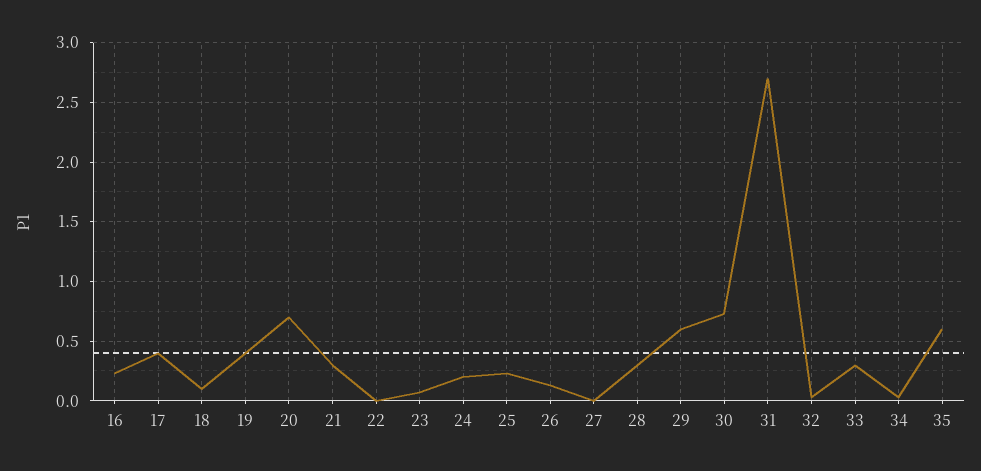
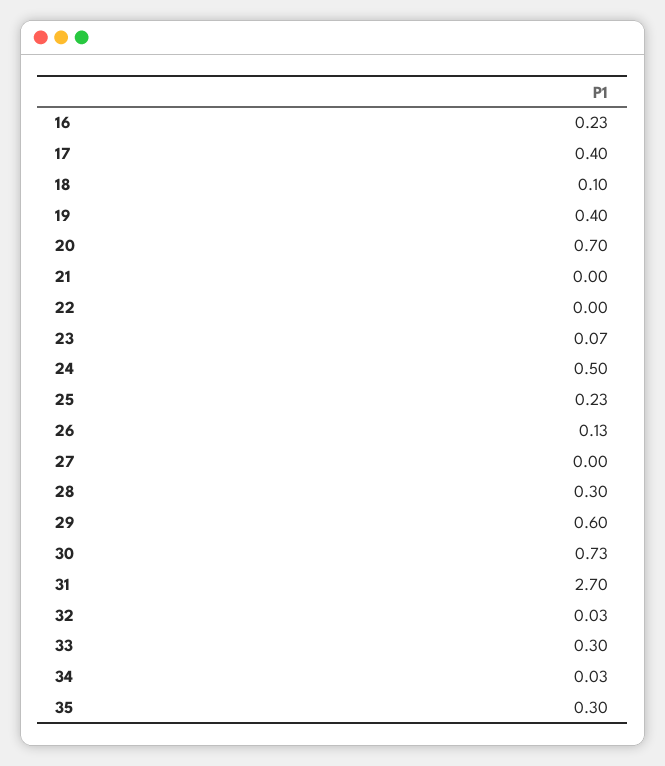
  {
    "16": 0.23,
    "17": 0.4,
    "18": 0.1,
    "19": 0.4,
    "20": 0.7,
-   "21": 0.3,
+   "21": 0,
    "22": 0,
    "23": 0.07,
-   "24": 0.2,
+   "24": 0.5,
    "25": 0.23,
    "26": 0.13,
    "27": 0,
    "28": 0.3,
    "29": 0.6,
    "30": 0.73,
    "31": 2.7,
    "32": 0.03,
    "33": 0.3,
    "34": 0.03,
-   "35": 0.6
+   "35": 0.3
  }

